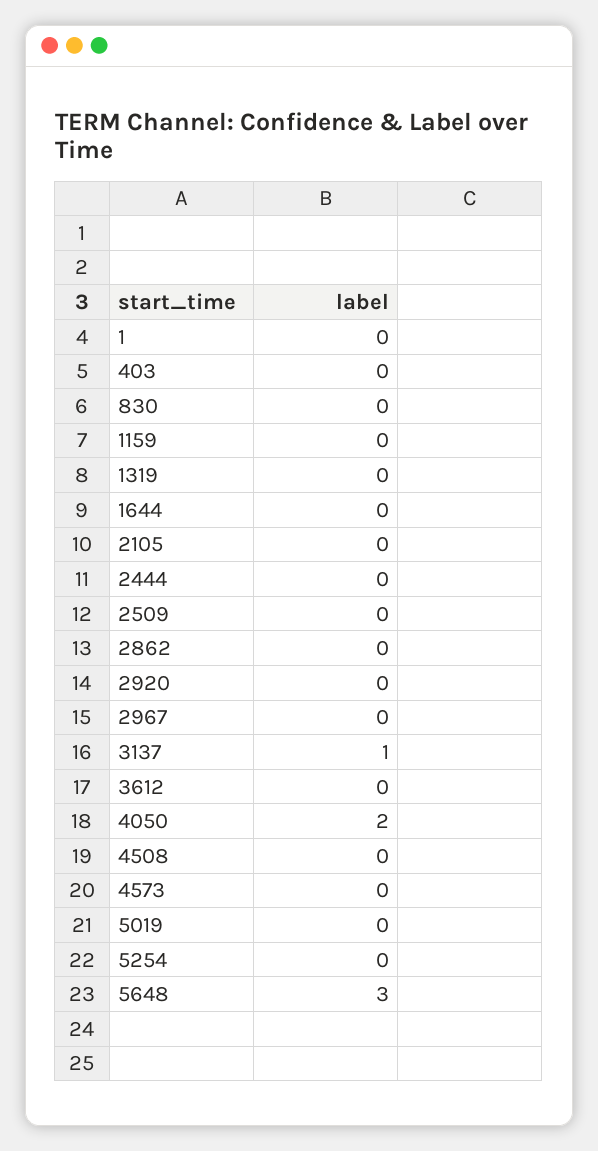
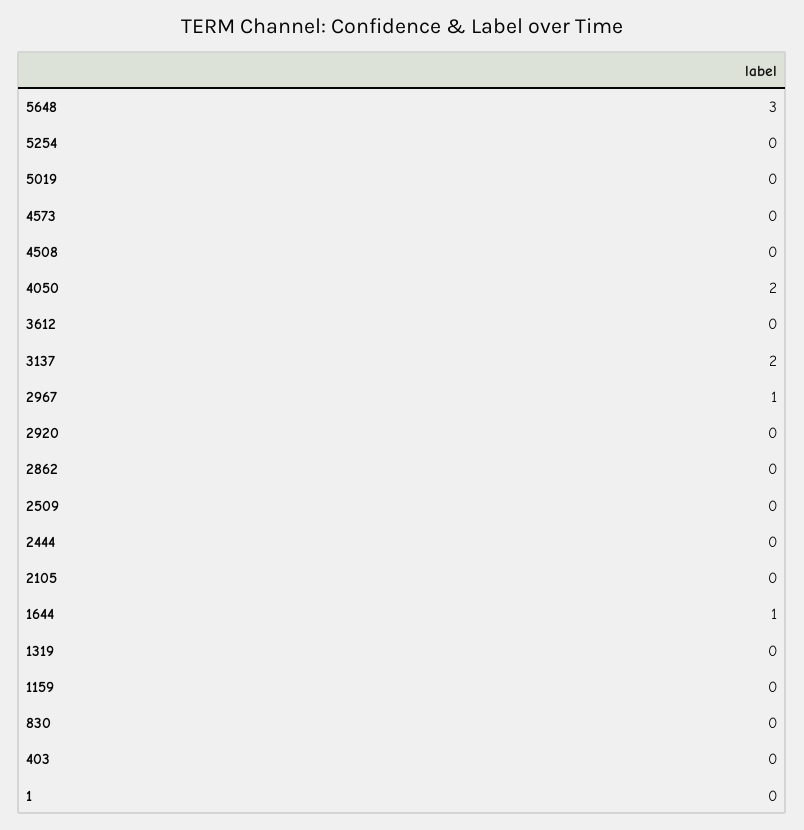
  {
    "1": 0,
    "403": 0,
    "830": 0,
    "1159": 0,
    "1319": 0,
-   "1644": 0,
+   "1644": 1,
    "2105": 0,
    "2444": 0,
    "2509": 0,
    "2862": 0,
    "2920": 0,
-   "2967": 0,
+   "2967": 1,
-   "3137": 1,
+   "3137": 2,
    "3612": 0,
    "4050": 2,
    "4508": 0,
    "4573": 0,
    "5019": 0,
    "5254": 0,
    "5648": 3
  }

